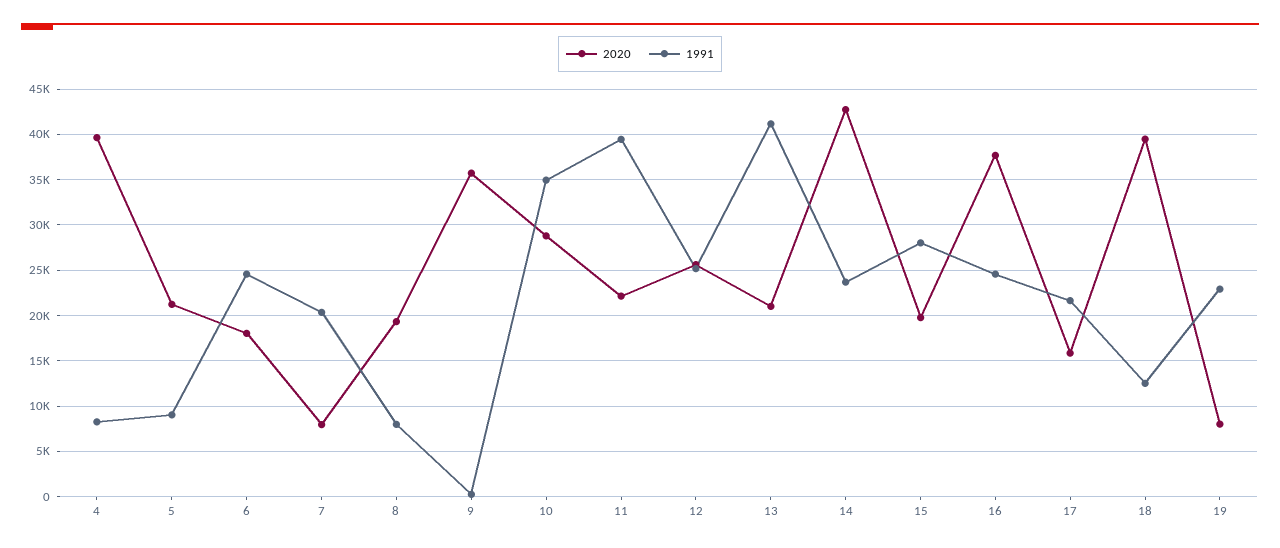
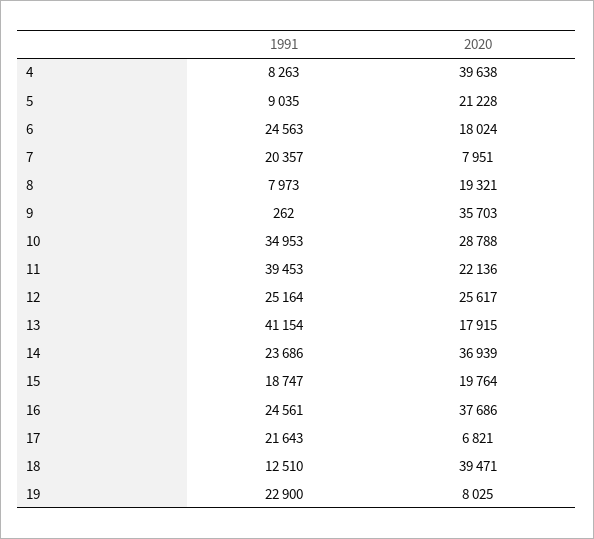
  {
    "2020": {
      "4": 39638,
      "5": 21228,
      "6": 18024,
      "7": 7951,
      "8": 19321,
      "9": 35703,
      "10": 28788,
      "11": 22136,
      "12": 25617,
-     "13": 21000,
+     "13": 17915,
-     "14": 43000,
+     "14": 36939,
      "15": 19764,
      "16": 37686,
-     "17": 16000,
+     "17": 6821,
      "18": 39471,
      "19": 8025
    },
    "1991": {
      "4": 8263,
      "5": 9035,
      "6": 24563,
      "7": 20357,
      "8": 7973,
      "9": 262,
      "10": 34953,
      "11": 39453,
      "12": 25164,
      "13": 41154,
      "14": 23686,
-     "15": 28000,
+     "15": 18747,
      "16": 24561,
      "17": 21643,
      "18": 12510,
      "19": 22900
    }
  }

